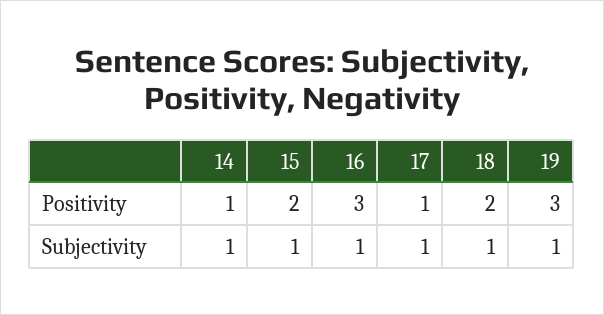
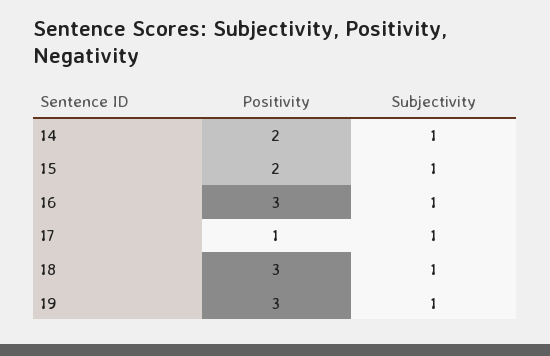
  {
    "14": {
-     "Positivity": 1,
+     "Positivity": 2,
      "Subjectivity": 1
    },
    "15": {
      "Positivity": 2,
      "Subjectivity": 1
    },
    "16": {
      "Positivity": 3,
      "Subjectivity": 1
    },
    "17": {
      "Positivity": 1,
      "Subjectivity": 1
    },
    "18": {
-     "Positivity": 2,
+     "Positivity": 3,
      "Subjectivity": 1
    },
    "19": {
      "Positivity": 3,
      "Subjectivity": 1
    }
  }

